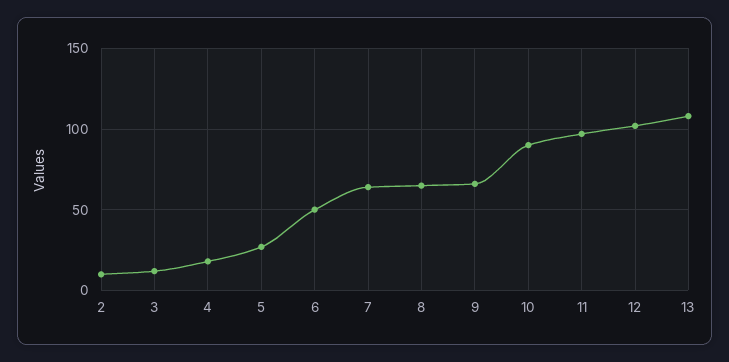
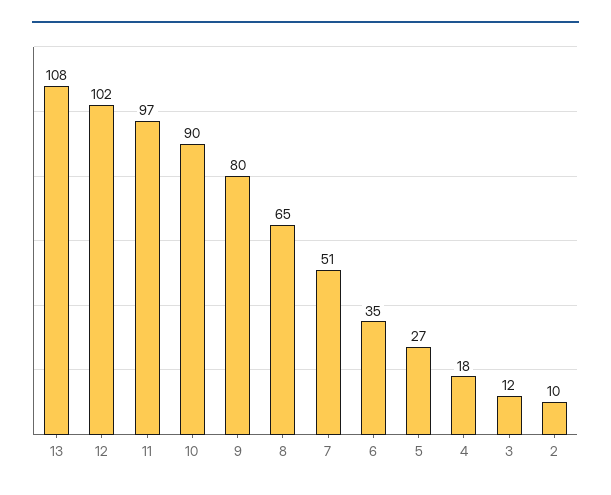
  {
    "2": 10,
    "3": 12,
    "4": 18,
    "5": 27,
-   "6": 50,
+   "6": 35,
-   "7": 65,
+   "7": 51,
    "8": 65,
-   "9": 65,
+   "9": 80,
    "10": 90,
    "11": 97,
    "12": 102,
    "13": 108
  }

